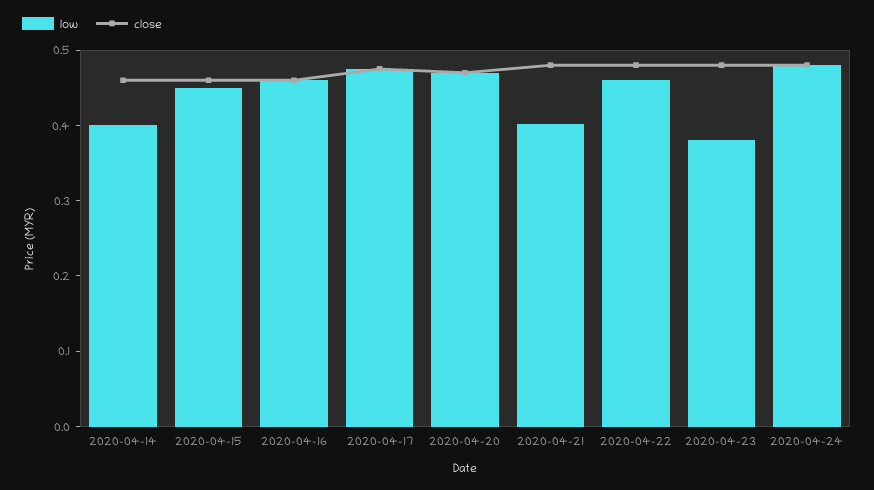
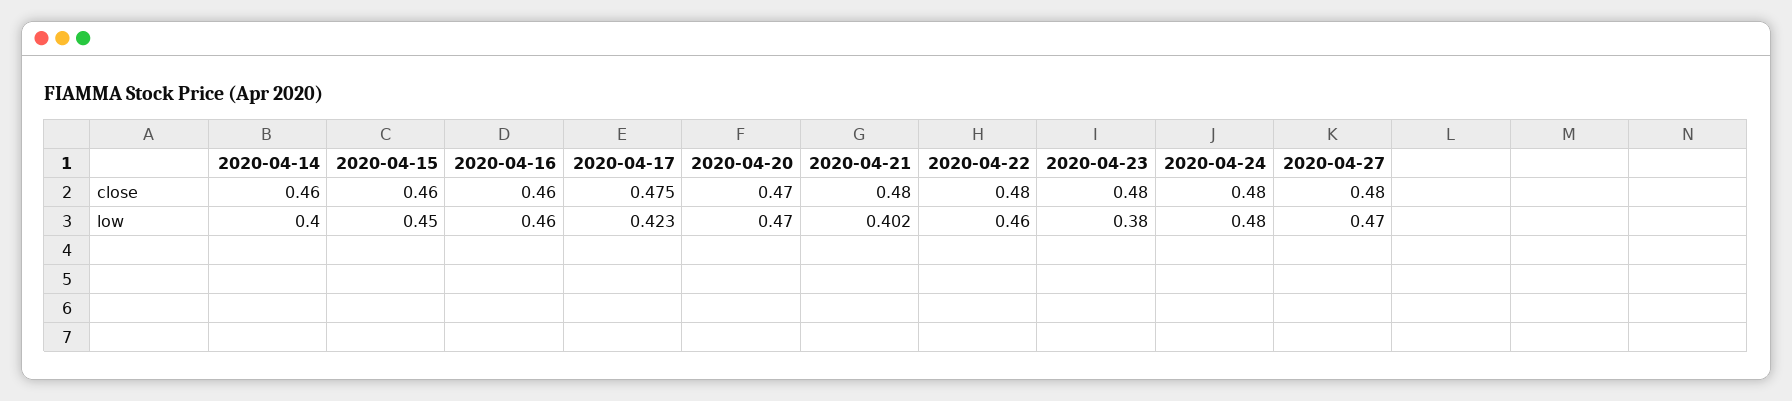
  {
    "low": {
      "2020-04-14": 0.4,
      "2020-04-15": 0.45,
      "2020-04-16": 0.46,
-     "2020-04-17": 0.48,
+     "2020-04-17": 0.423,
      "2020-04-20": 0.47,
      "2020-04-21": 0.402,
      "2020-04-22": 0.46,
      "2020-04-23": 0.38,
-     "2020-04-24": 0.48
+     "2020-04-24": 0.48,
+     "2020-04-27": 0.47
    },
    "close": {
      "2020-04-14": 0.46,
      "2020-04-15": 0.46,
      "2020-04-16": 0.46,
      "2020-04-17": 0.475,
      "2020-04-20": 0.47,
      "2020-04-21": 0.48,
      "2020-04-22": 0.48,
      "2020-04-23": 0.48,
-     "2020-04-24": 0.48
+     "2020-04-24": 0.48,
+     "2020-04-27": 0.48
    }
  }

